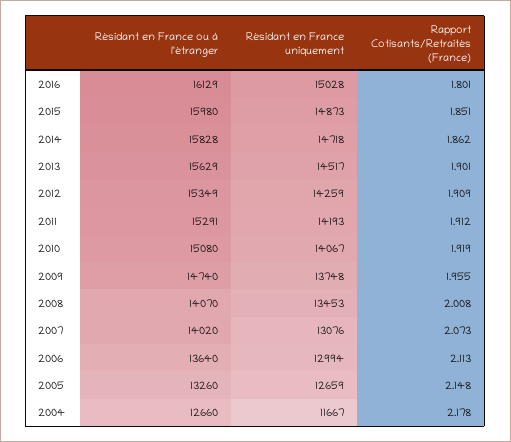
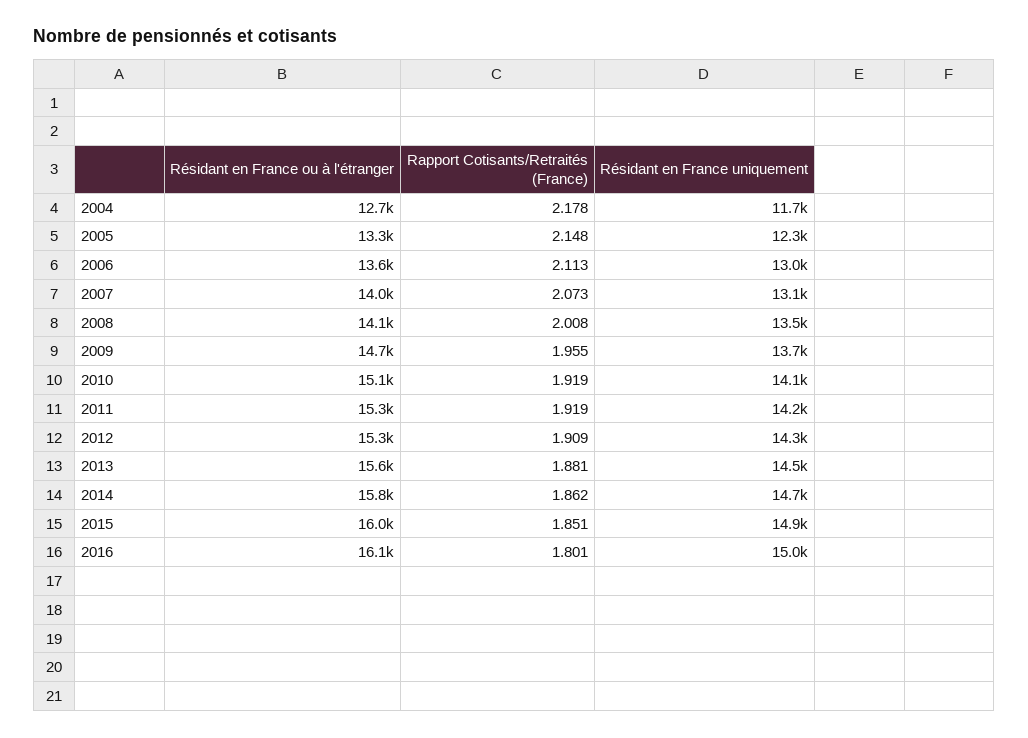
  {
    "Résidant en France ou à l'étranger": {
      "2016": 16129,
      "2015": 15980,
      "2014": 15828,
      "2013": 15629,
      "2012": 15349,
      "2011": 15291,
      "2010": 15080,
      "2009": 14740,
      "2008": 14070,
      "2007": 14020,
      "2006": 13640,
      "2005": 13260,
      "2004": 12660
    },
    "Résidant en France uniquement": {
      "2016": 15028,
      "2015": 14873,
      "2014": 14718,
      "2013": 14517,
      "2012": 14259,
      "2011": 14193,
      "2010": 14067,
      "2009": 13748,
      "2008": 13453,
      "2007": 13076,
      "2006": 12994,
-     "2005": 12659,
+     "2005": 12300,
      "2004": 11667
    },
    "Rapport Cotisants/Retraités (France)": {
      "2016": 1.801,
      "2015": 1.851,
      "2014": 1.862,
-     "2013": 1.901,
+     "2013": 1.881,
      "2012": 1.909,
-     "2011": 1.912,
+     "2011": 1.919,
      "2010": 1.919,
      "2009": 1.955,
      "2008": 2.008,
      "2007": 2.073,
      "2006": 2.113,
      "2005": 2.148,
      "2004": 2.178
    }
  }

